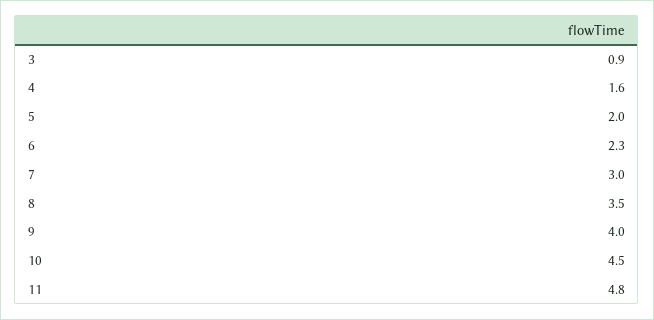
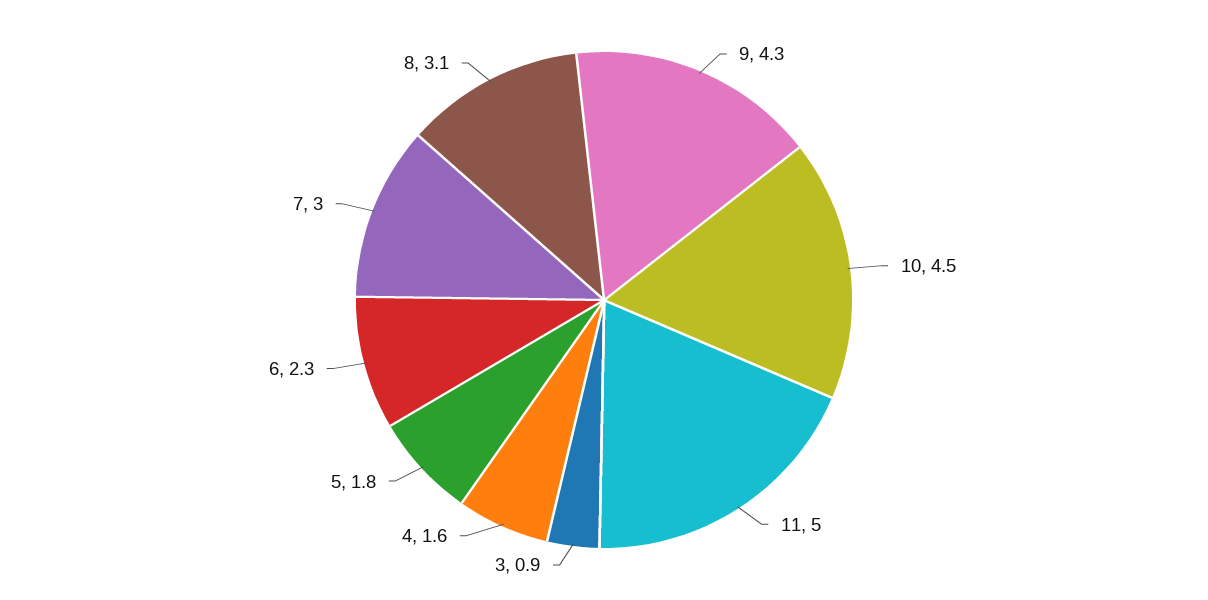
  {
    "3": 0.9,
    "4": 1.6,
-   "5": 2,
+   "5": 1.8,
    "6": 2.3,
    "7": 3,
-   "8": 3.5,
+   "8": 3.1,
-   "9": 4,
+   "9": 4.3,
    "10": 4.5,
-   "11": 4.8
+   "11": 5
  }

